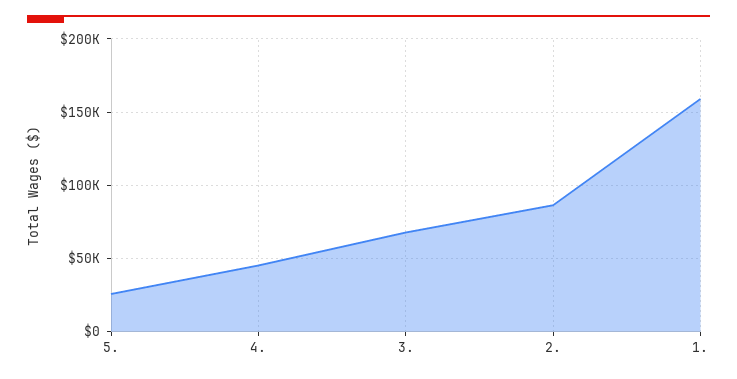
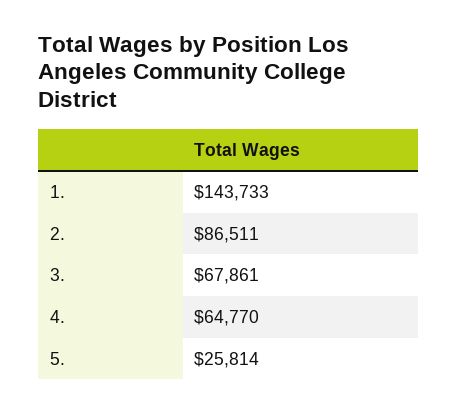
  {
    "5.": 25814,
-   "4.": 45000,
+   "4.": 64770,
    "3.": 67861,
    "2.": 86511,
-   "1.": 160000
+   "1.": 143733
  }

